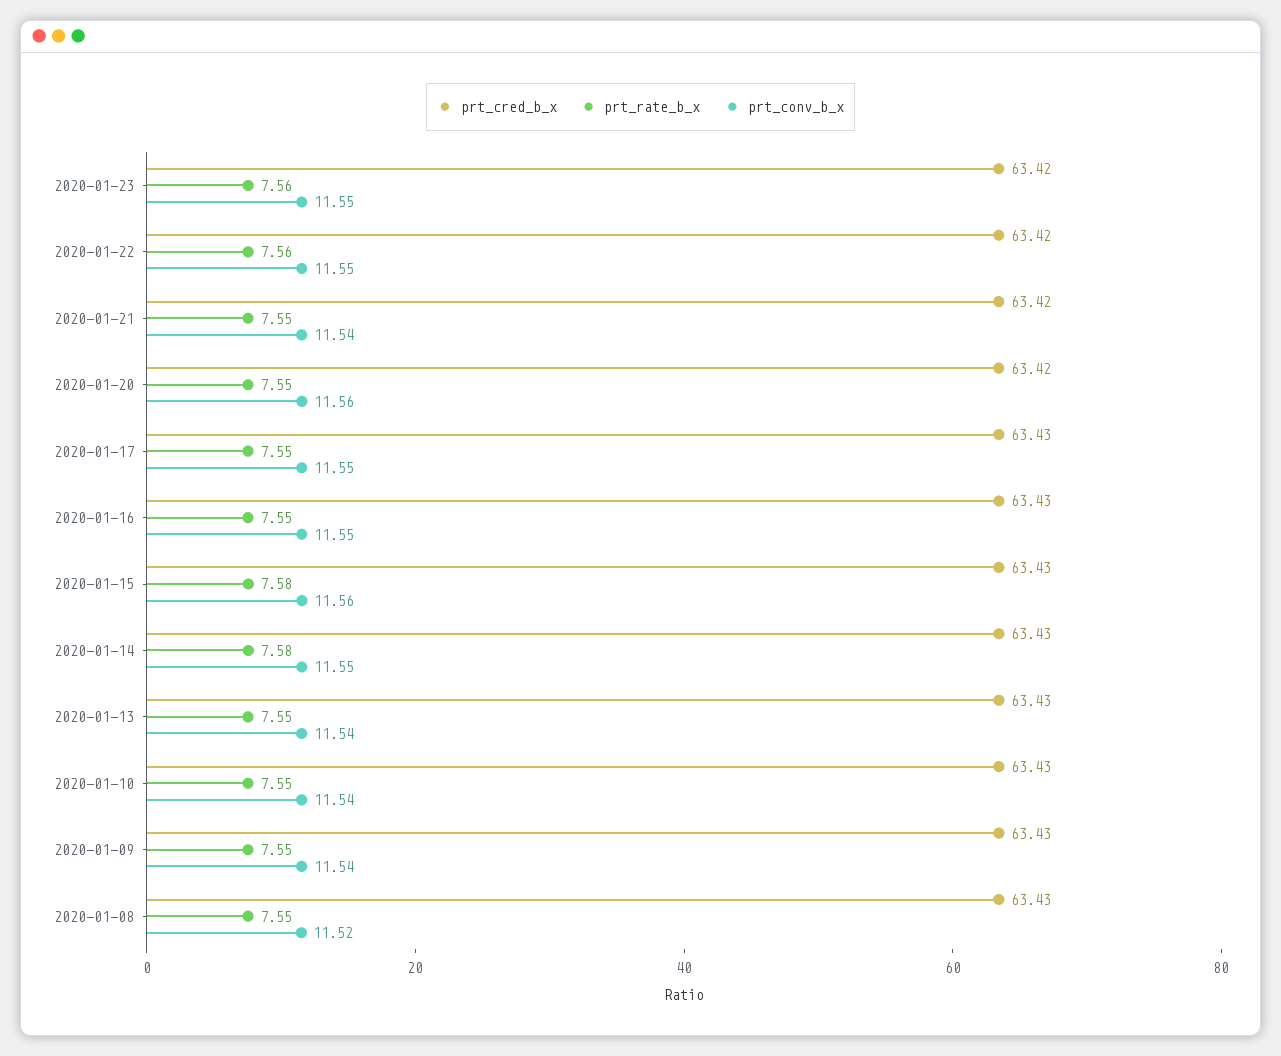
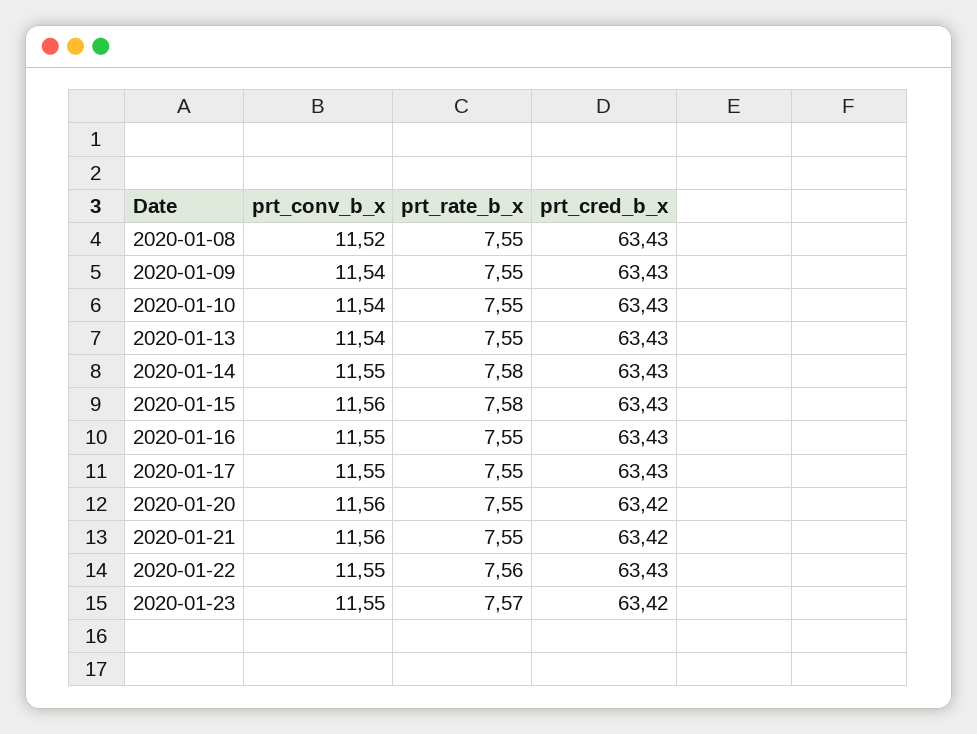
  {
    "prt_cred_b_x": {
      "2020-01-23": 63.42,
-     "2020-01-22": 63.42,
+     "2020-01-22": 63.43,
      "2020-01-21": 63.42,
      "2020-01-20": 63.42,
      "2020-01-17": 63.43,
      "2020-01-16": 63.43,
      "2020-01-15": 63.43,
      "2020-01-14": 63.43,
      "2020-01-13": 63.43,
      "2020-01-10": 63.43,
      "2020-01-09": 63.43,
      "2020-01-08": 63.43
    },
    "prt_rate_b_x": {
-     "2020-01-23": 7.56,
+     "2020-01-23": 7.57,
      "2020-01-22": 7.56,
      "2020-01-21": 7.55,
      "2020-01-20": 7.55,
      "2020-01-17": 7.55,
      "2020-01-16": 7.55,
      "2020-01-15": 7.58,
      "2020-01-14": 7.58,
      "2020-01-13": 7.55,
      "2020-01-10": 7.55,
      "2020-01-09": 7.55,
      "2020-01-08": 7.55
    },
    "prt_conv_b_x": {
      "2020-01-23": 11.55,
      "2020-01-22": 11.55,
-     "2020-01-21": 11.54,
+     "2020-01-21": 11.56,
      "2020-01-20": 11.56,
      "2020-01-17": 11.55,
      "2020-01-16": 11.55,
      "2020-01-15": 11.56,
      "2020-01-14": 11.55,
      "2020-01-13": 11.54,
      "2020-01-10": 11.54,
      "2020-01-09": 11.54,
      "2020-01-08": 11.52
    }
  }

